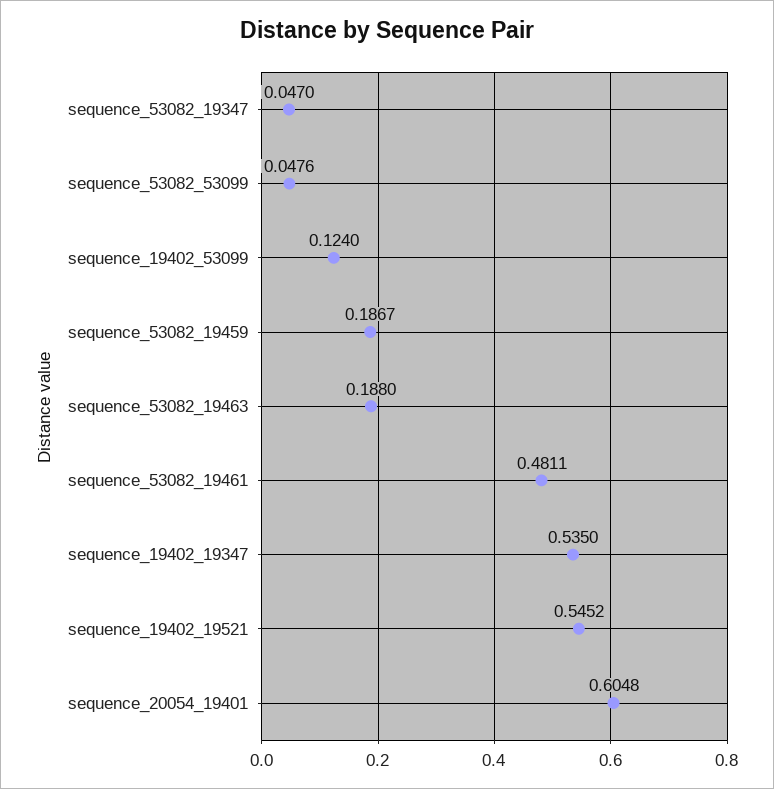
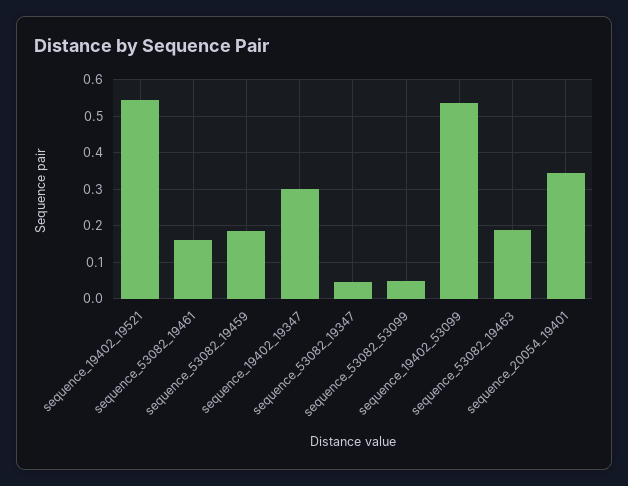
  {
    "sequence_53082_19347": 0.047,
    "sequence_53082_53099": 0.0476,
-   "sequence_19402_53099": 0.124,
+   "sequence_19402_53099": 0.54,
    "sequence_53082_19459": 0.1867,
    "sequence_53082_19463": 0.188,
-   "sequence_53082_19461": 0.4811,
+   "sequence_53082_19461": 0.16,
-   "sequence_19402_19347": 0.535,
+   "sequence_19402_19347": 0.3,
    "sequence_19402_19521": 0.5452,
-   "sequence_20054_19401": 0.6048
+   "sequence_20054_19401": 0.34
  }

